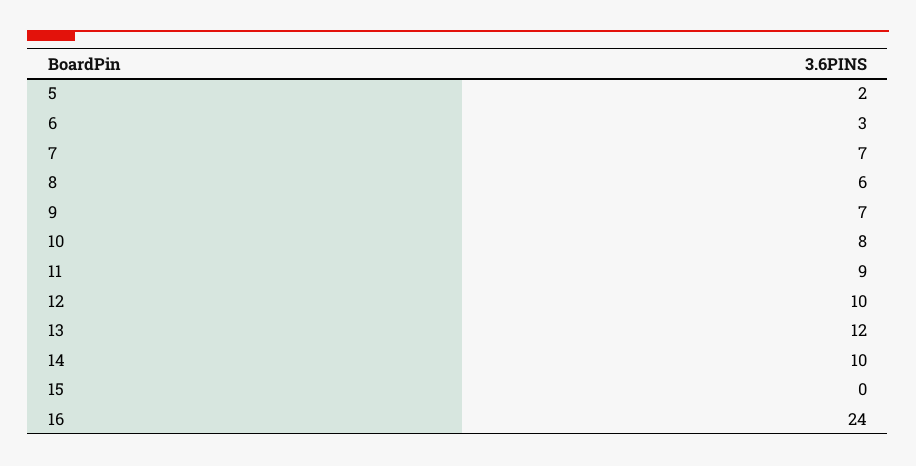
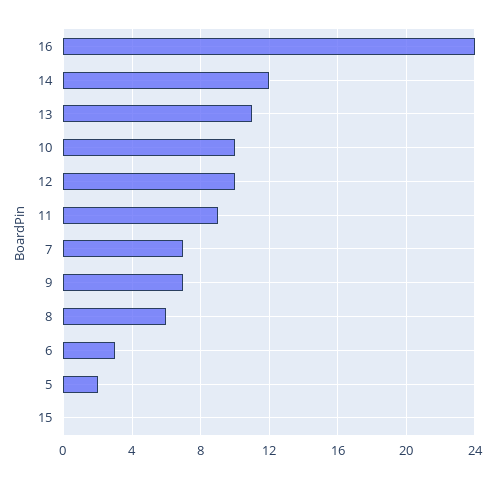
  {
    "5": 2,
    "6": 3,
    "7": 7,
    "8": 6,
    "9": 7,
-   "10": 8,
+   "10": 10,
    "11": 9,
    "12": 10,
-   "13": 12,
+   "13": 11,
-   "14": 10,
+   "14": 12,
    "15": 0,
    "16": 24
  }

